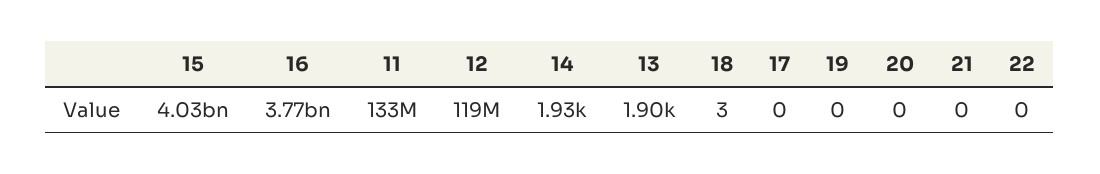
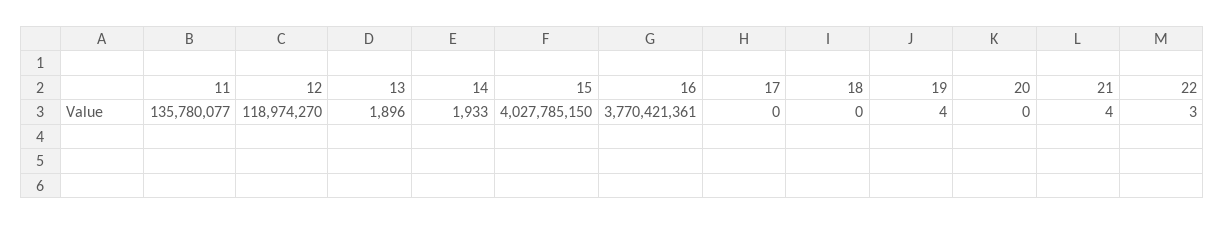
  {
    "15": 4027785150,
    "16": 3770421361,
-   "11": 133000000,
+   "11": 135780077,
    "12": 118974270,
    "14": 1933,
    "13": 1896,
-   "18": 3,
+   "18": 0,
    "17": 0,
-   "19": 0,
+   "19": 4,
    "20": 0,
-   "21": 0,
+   "21": 4,
-   "22": 0
+   "22": 3
  }

